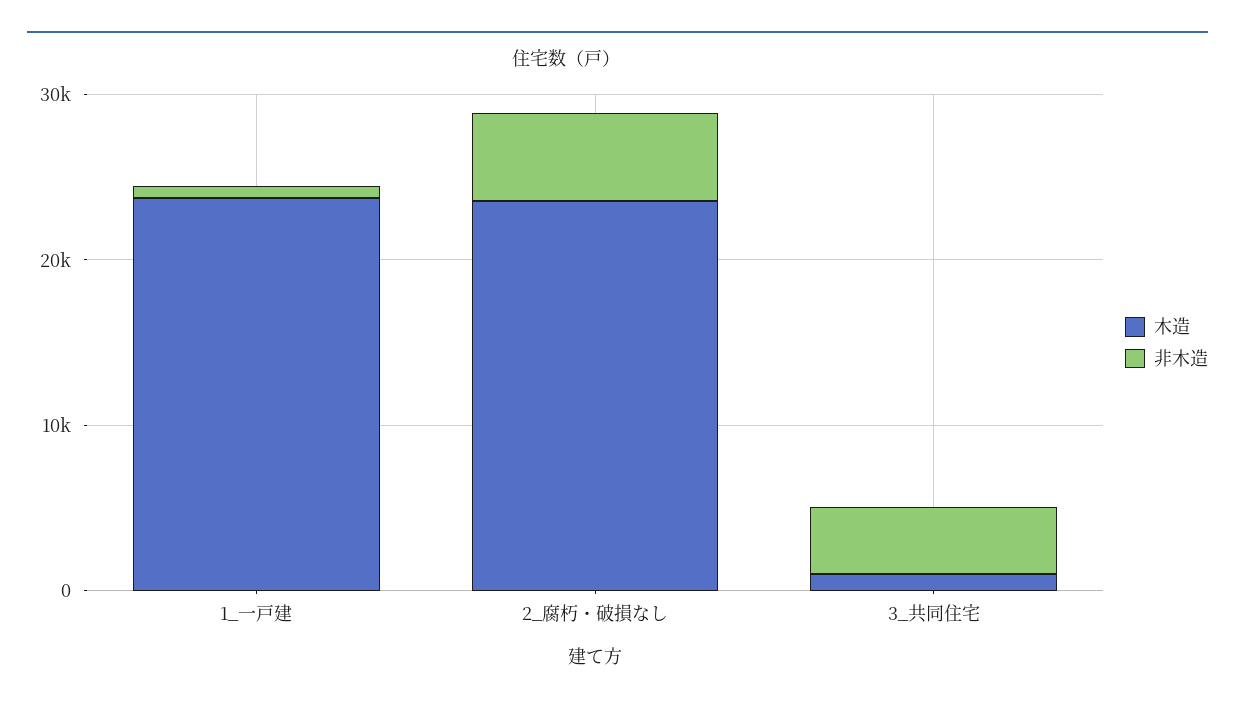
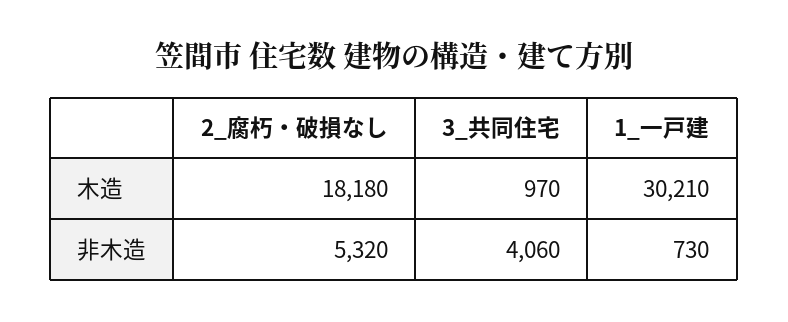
  {
    "木造": {
-     "1_一戸建": 24000,
+     "1_一戸建": 30210,
-     "2_腐朽・破損なし": 24000,
+     "2_腐朽・破損なし": 18180,
      "3_共同住宅": 970
    },
    "非木造": {
      "1_一戸建": 730,
      "2_腐朽・破損なし": 5320,
      "3_共同住宅": 4060
    }
  }

